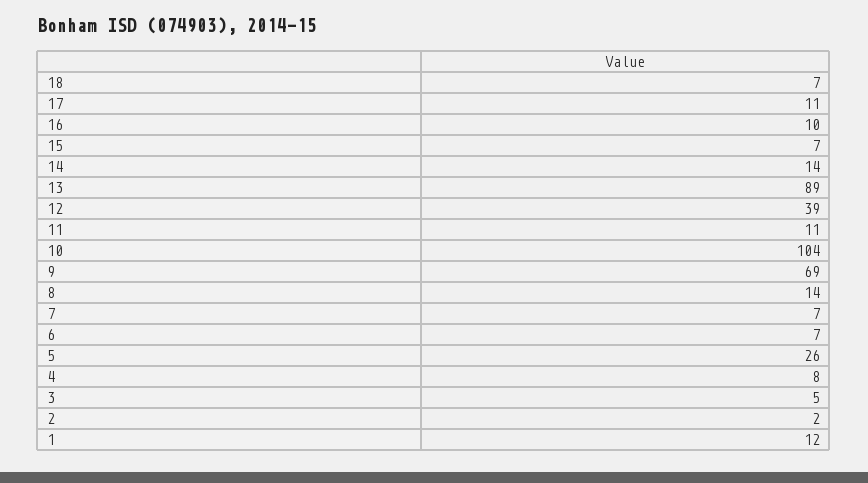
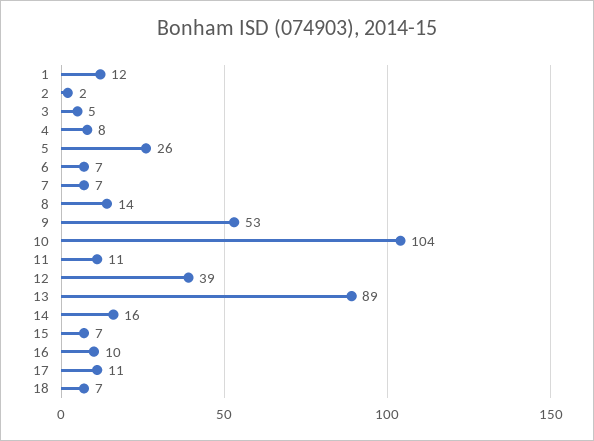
  {
    "18": 7,
    "17": 11,
    "16": 10,
    "15": 7,
-   "14": 14,
+   "14": 16,
    "13": 89,
    "12": 39,
    "11": 11,
    "10": 104,
-   "9": 69,
+   "9": 53,
    "8": 14,
    "7": 7,
    "6": 7,
    "5": 26,
    "4": 8,
    "3": 5,
    "2": 2,
    "1": 12
  }

